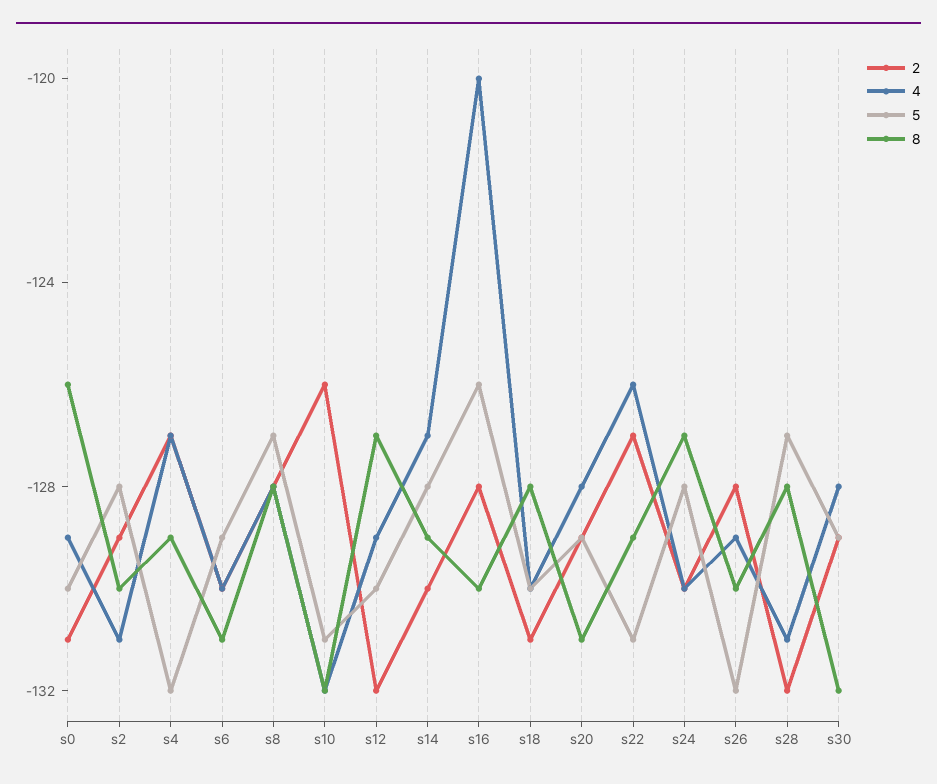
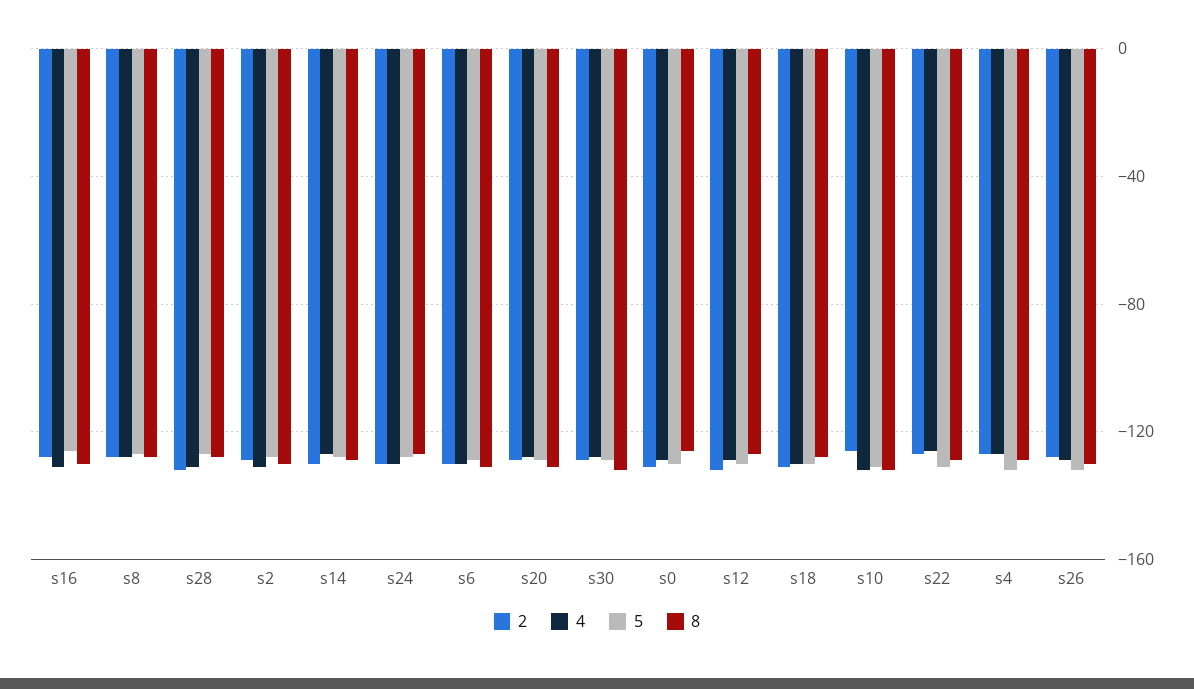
  {
    "2": {
      "s0": -131,
      "s2": -129,
      "s4": -127,
      "s6": -130,
      "s8": -128,
      "s10": -126,
      "s12": -132,
      "s14": -130,
      "s16": -128,
      "s18": -131,
      "s20": -129,
      "s22": -127,
      "s24": -130,
      "s26": -128,
      "s28": -132,
      "s30": -129
    },
    "4": {
      "s0": -129,
      "s2": -131,
      "s4": -127,
      "s6": -130,
      "s8": -128,
      "s10": -132,
      "s12": -129,
      "s14": -127,
-     "s16": -120,
+     "s16": -130,
      "s18": -130,
      "s20": -128,
      "s22": -126,
      "s24": -130,
      "s26": -129,
      "s28": -131,
      "s30": -128
    },
    "5": {
      "s0": -130,
      "s2": -128,
      "s4": -132,
      "s6": -129,
      "s8": -127,
      "s10": -131,
      "s12": -130,
      "s14": -128,
      "s16": -126,
      "s18": -130,
      "s20": -129,
      "s22": -131,
      "s24": -128,
      "s26": -132,
      "s28": -127,
      "s30": -129
    },
    "8": {
      "s0": -126,
      "s2": -130,
      "s4": -129,
      "s6": -131,
      "s8": -128,
      "s10": -132,
      "s12": -127,
      "s14": -129,
      "s16": -130,
      "s18": -128,
      "s20": -131,
      "s22": -129,
      "s24": -127,
      "s26": -130,
      "s28": -128,
      "s30": -132
    }
  }

